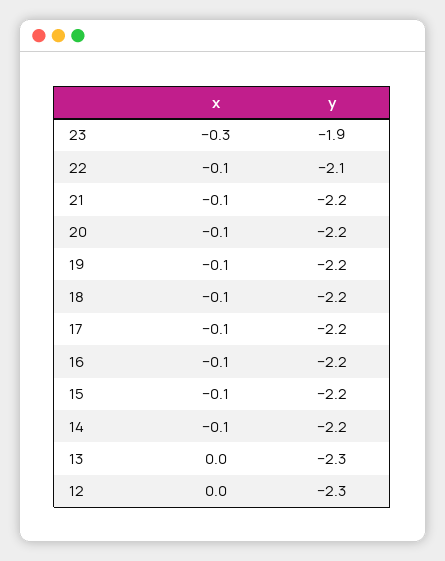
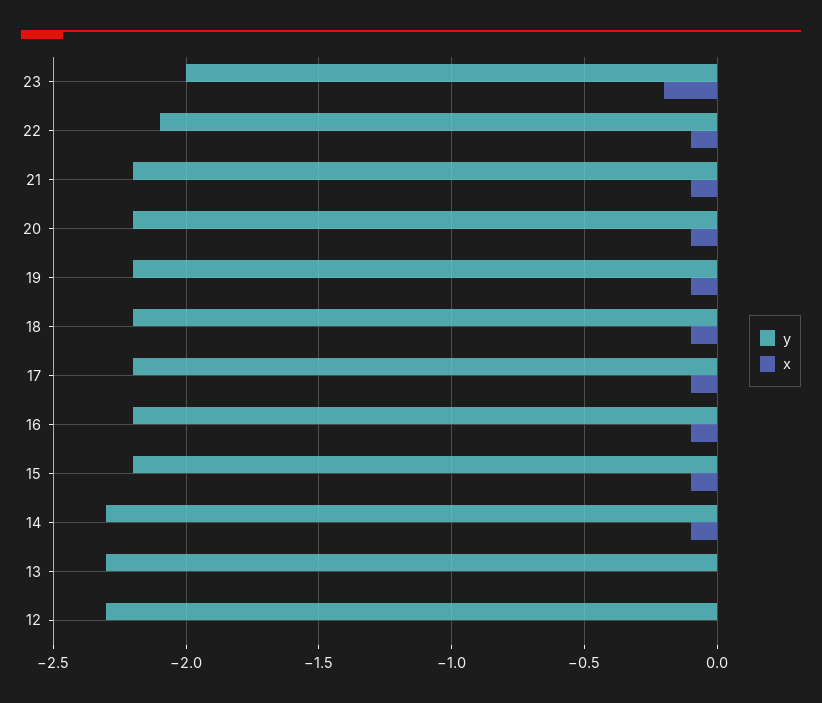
  {
    "x": {
-     "23": -0.3,
+     "23": -0.2,
      "22": -0.1,
      "21": -0.1,
      "20": -0.1,
      "19": -0.1,
      "18": -0.1,
      "17": -0.1,
      "16": -0.1,
      "15": -0.1,
      "14": -0.1,
      "13": 0,
      "12": 0
    },
    "y": {
-     "23": -1.9,
+     "23": -2,
      "22": -2.1,
      "21": -2.2,
      "20": -2.2,
      "19": -2.2,
      "18": -2.2,
      "17": -2.2,
      "16": -2.2,
      "15": -2.2,
-     "14": -2.2,
+     "14": -2.3,
      "13": -2.3,
      "12": -2.3
    }
  }

